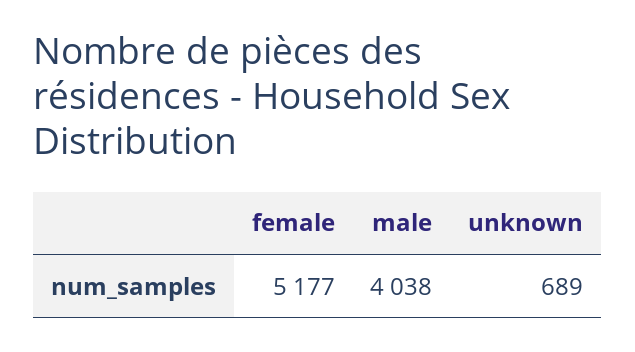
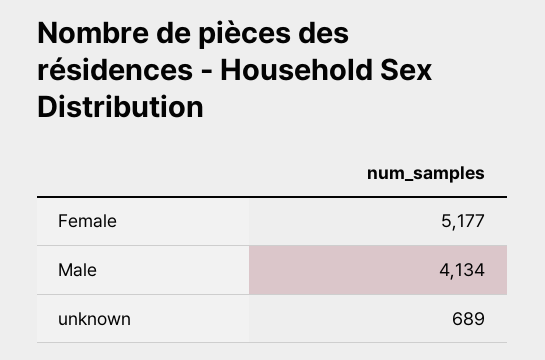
  {
    "female": 5177,
-   "male": 4038,
+   "male": 4134,
    "unknown": 689
  }

